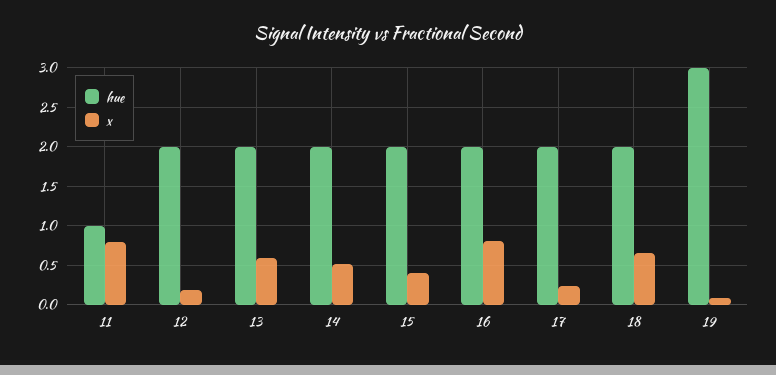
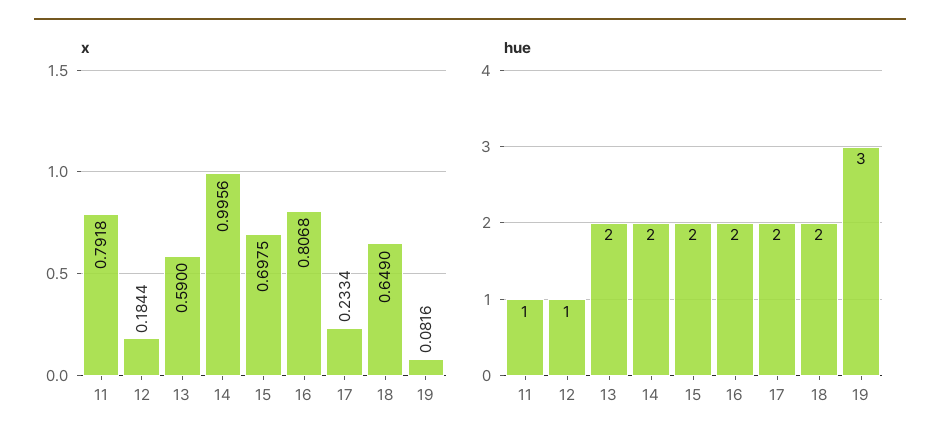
  {
    "hue": {
      "11": 1,
-     "12": 2,
+     "12": 1,
      "13": 2,
      "14": 2,
      "15": 2,
      "16": 2,
      "17": 2,
      "18": 2,
      "19": 3
    },
    "x": {
      "11": 0.7918,
      "12": 0.1844,
      "13": 0.59,
-     "14": 0.5,
+     "14": 0.9956,
-     "15": 0.4,
+     "15": 0.6975,
      "16": 0.8068,
      "17": 0.2334,
      "18": 0.649,
      "19": 0.0816
    }
  }

